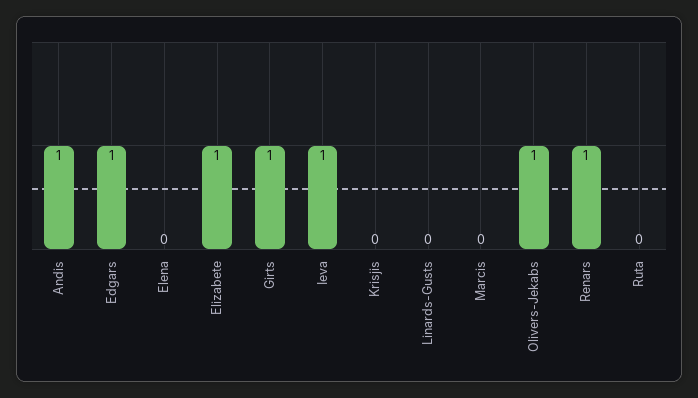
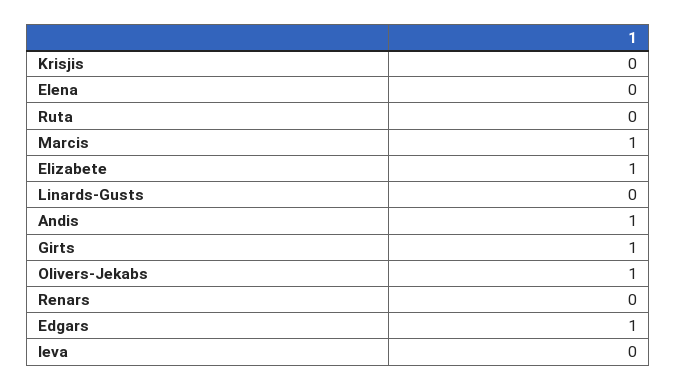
  {
    "Andis": 1,
    "Edgars": 1,
    "Elena": 0,
    "Elizabete": 1,
    "Girts": 1,
-   "Ieva": 1,
+   "Ieva": 0,
    "Krisjis": 0,
    "Linards-Gusts": 0,
-   "Marcis": 0,
+   "Marcis": 1,
    "Olivers-Jekabs": 1,
-   "Renars": 1,
+   "Renars": 0,
    "Ruta": 0
  }

